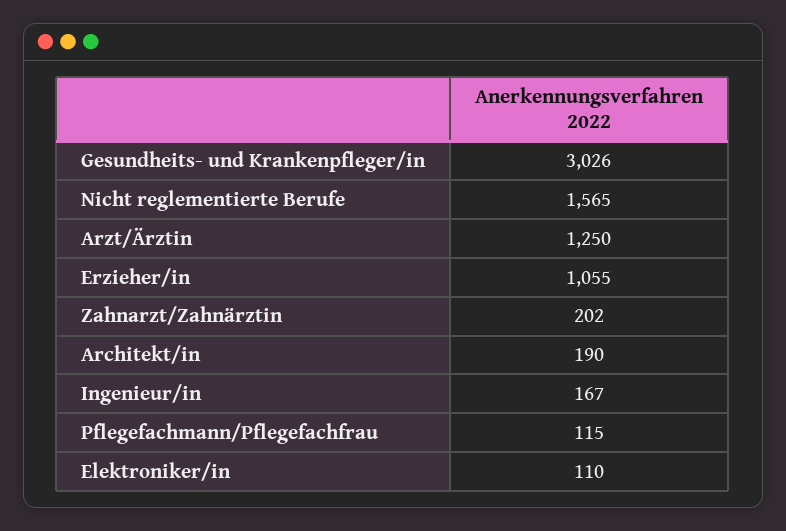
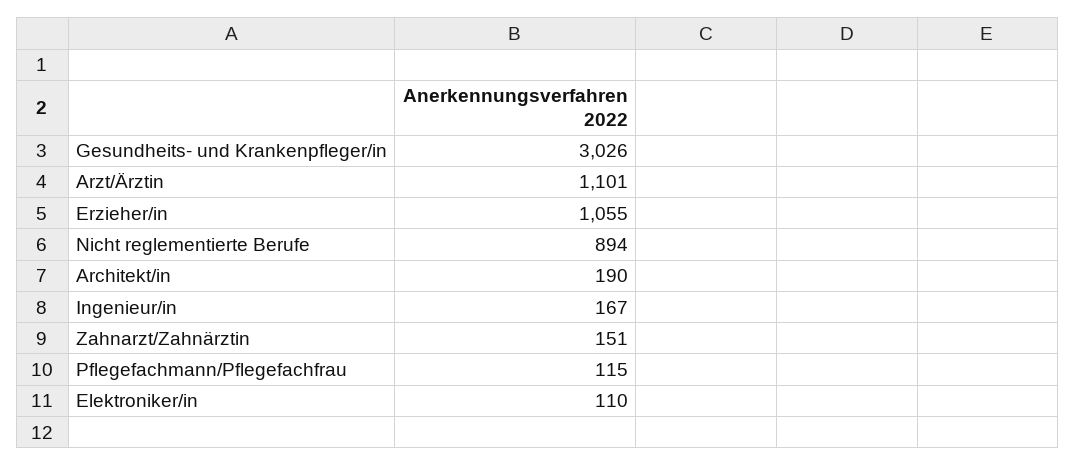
  {
    "Gesundheits- und Krankenpfleger/in": 3026,
-   "Nicht reglementierte Berufe": 1565,
+   "Nicht reglementierte Berufe": 894,
-   "Arzt/Ärztin": 1250,
+   "Arzt/Ärztin": 1101,
    "Erzieher/in": 1055,
-   "Zahnarzt/Zahnärztin": 202,
+   "Zahnarzt/Zahnärztin": 151,
    "Architekt/in": 190,
    "Ingenieur/in": 167,
    "Pflegefachmann/Pflegefachfrau": 115,
    "Elektroniker/in": 110
  }

